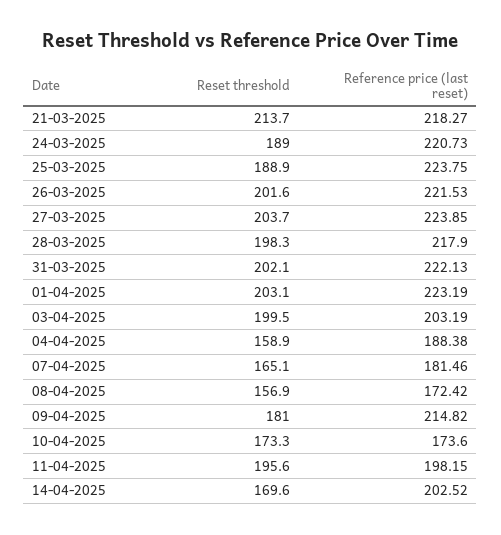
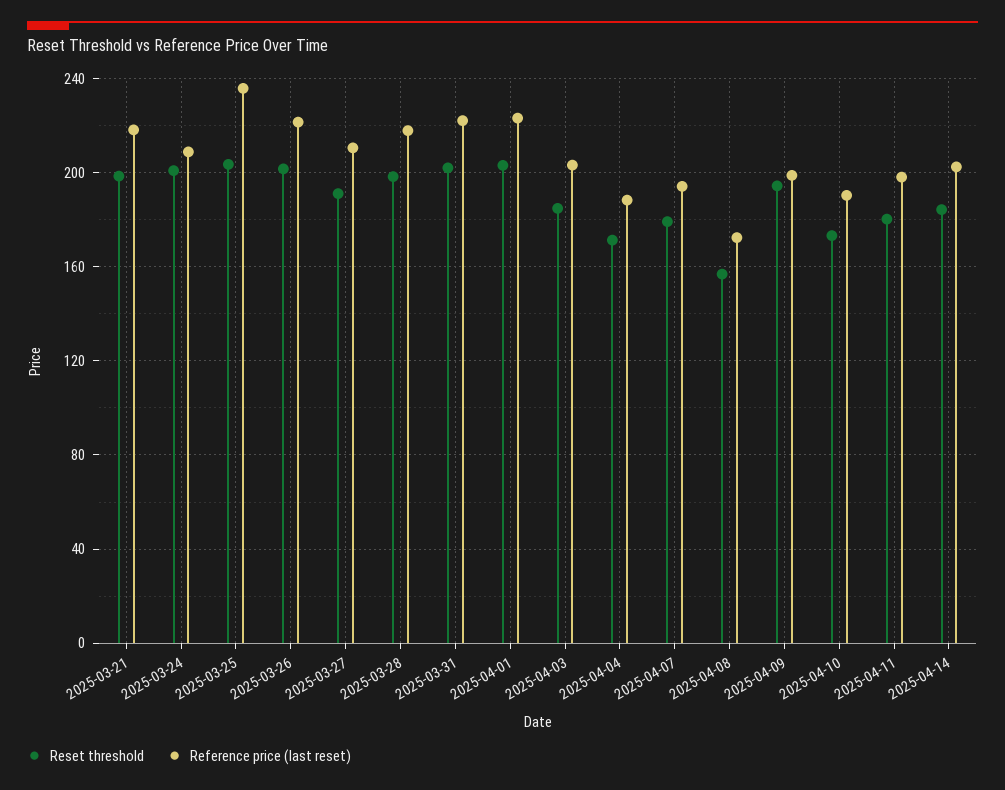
  {
    "Reset threshold": {
-     "21-03-2025": 213.7,
+     "21-03-2025": 200,
-     "24-03-2025": 189,
+     "24-03-2025": 200,
-     "25-03-2025": 188.9,
+     "25-03-2025": 205,
      "26-03-2025": 201.6,
-     "27-03-2025": 203.7,
+     "27-03-2025": 190,
      "28-03-2025": 198.3,
      "31-03-2025": 202.1,
      "01-04-2025": 203.1,
-     "03-04-2025": 199.5,
+     "03-04-2025": 185,
-     "04-04-2025": 158.9,
+     "04-04-2025": 170,
-     "07-04-2025": 165.1,
+     "07-04-2025": 180,
      "08-04-2025": 156.9,
-     "09-04-2025": 181,
+     "09-04-2025": 195,
      "10-04-2025": 173.3,
-     "11-04-2025": 195.6,
+     "11-04-2025": 180,
-     "14-04-2025": 169.6
+     "14-04-2025": 185
    },
    "Reference price (last reset)": {
      "21-03-2025": 218.27,
-     "24-03-2025": 220.73,
+     "24-03-2025": 210,
-     "25-03-2025": 223.75,
+     "25-03-2025": 235,
      "26-03-2025": 221.53,
-     "27-03-2025": 223.85,
+     "27-03-2025": 210,
      "28-03-2025": 217.9,
      "31-03-2025": 222.13,
      "01-04-2025": 223.19,
      "03-04-2025": 203.19,
      "04-04-2025": 188.38,
-     "07-04-2025": 181.46,
+     "07-04-2025": 195,
      "08-04-2025": 172.42,
-     "09-04-2025": 214.82,
+     "09-04-2025": 200,
-     "10-04-2025": 173.6,
+     "10-04-2025": 190,
      "11-04-2025": 198.15,
      "14-04-2025": 202.52
    }
  }

